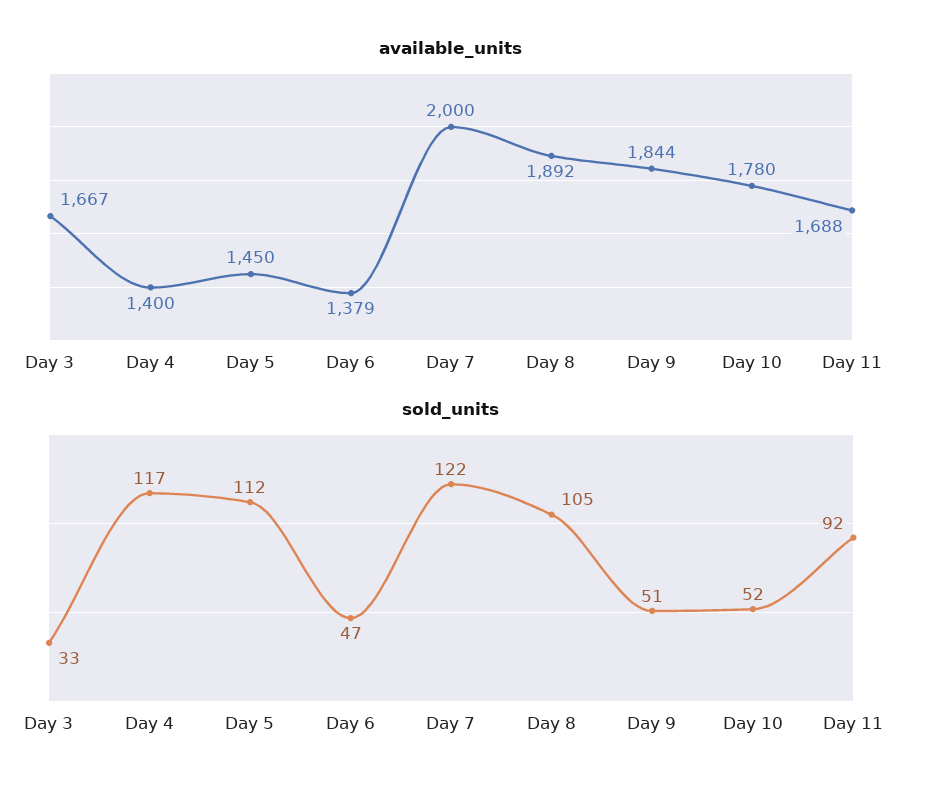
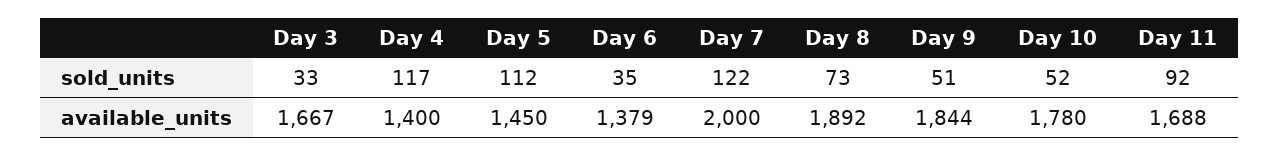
  {
    "available_units": {
      "Day 3": 1667,
      "Day 4": 1400,
      "Day 5": 1450,
      "Day 6": 1379,
      "Day 7": 2000,
      "Day 8": 1892,
      "Day 9": 1844,
      "Day 10": 1780,
      "Day 11": 1688
    },
    "sold_units": {
      "Day 3": 33,
      "Day 4": 117,
      "Day 5": 112,
-     "Day 6": 47,
+     "Day 6": 35,
      "Day 7": 122,
-     "Day 8": 105,
+     "Day 8": 73,
      "Day 9": 51,
      "Day 10": 52,
      "Day 11": 92
    }
  }

